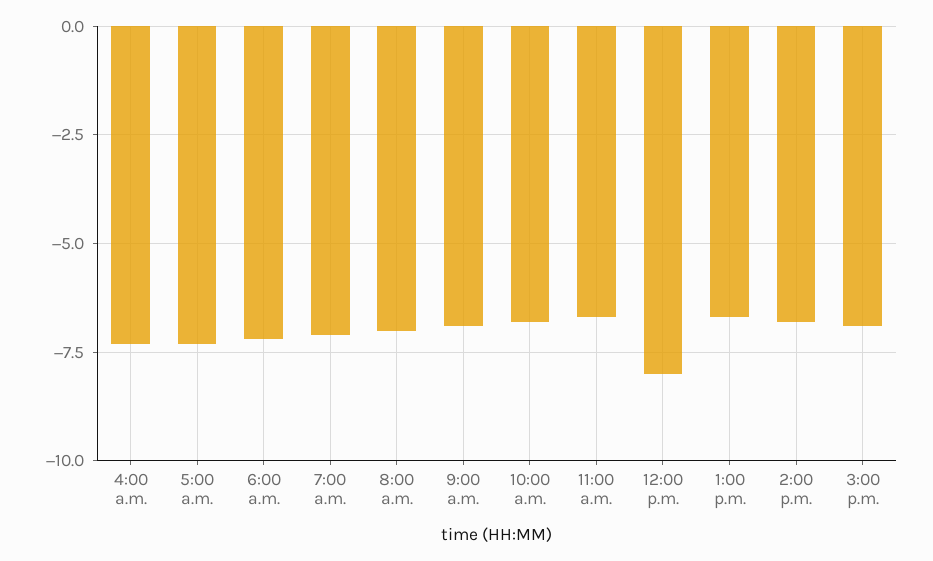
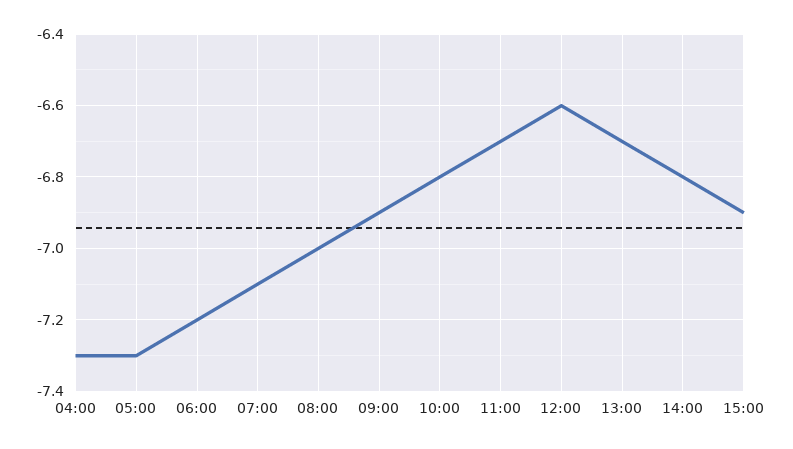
  {
    "4:00 a.m.": -7.3,
    "5:00 a.m.": -7.3,
    "6:00 a.m.": -7.2,
    "7:00 a.m.": -7.1,
    "8:00 a.m.": -7,
    "9:00 a.m.": -6.9,
    "10:00 a.m.": -6.8,
    "11:00 a.m.": -6.7,
-   "12:00 p.m.": -8,
+   "12:00 p.m.": -6.6,
    "1:00 p.m.": -6.7,
    "2:00 p.m.": -6.8,
    "3:00 p.m.": -6.9
  }

